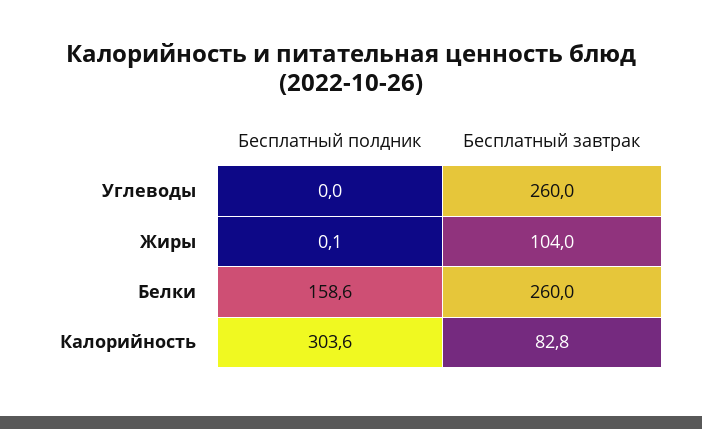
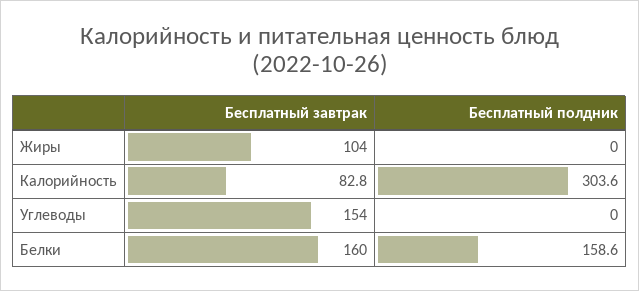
  {
    "Бесплатный полдник": {
      "Углеводы": 0,
-     "Жиры": 0.1,
+     "Жиры": 0,
      "Белки": 158.6,
      "Калорийность": 303.6
    },
    "Бесплатный завтрак": {
-     "Углеводы": 260,
+     "Углеводы": 154,
      "Жиры": 104,
-     "Белки": 260,
+     "Белки": 160,
      "Калорийность": 82.8
    }
  }

